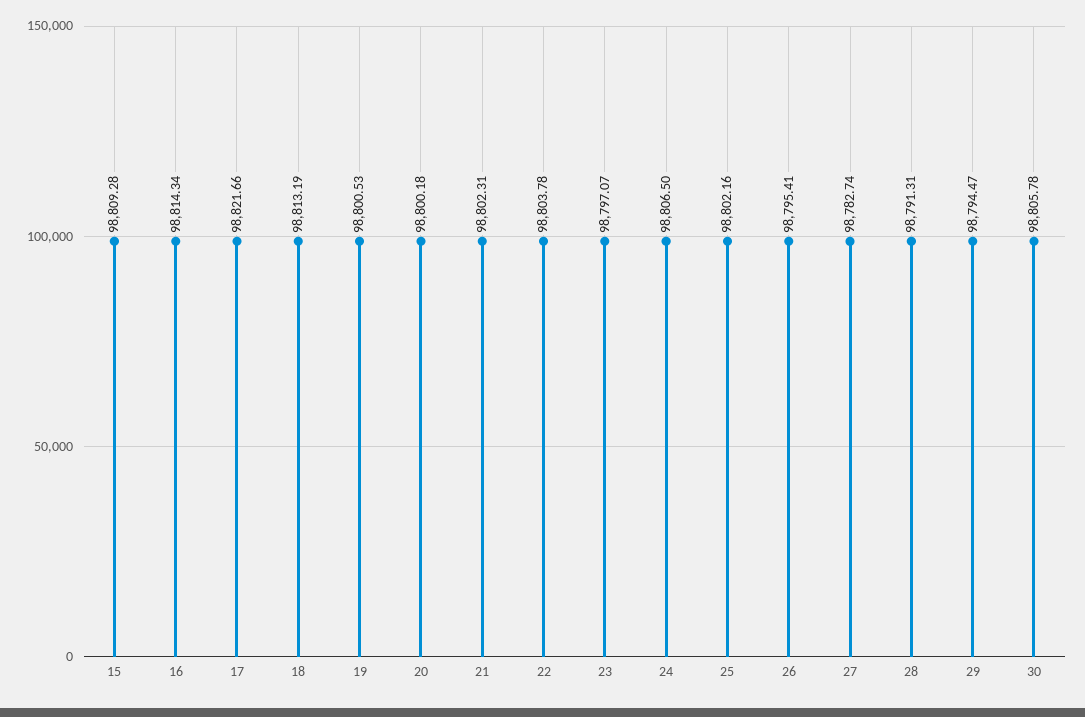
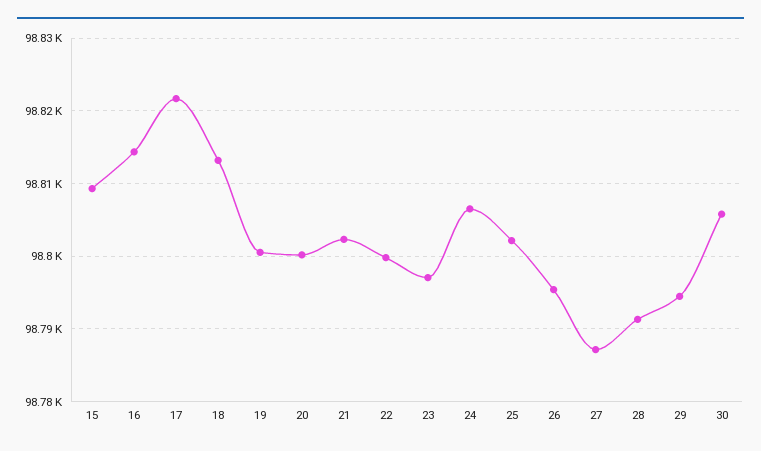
  {
    "15": 98809.28,
    "16": 98814.34,
    "17": 98821.66,
    "18": 98813.19,
    "19": 98800.53,
    "20": 98800.18,
    "21": 98802.31,
-   "22": 98803.78,
+   "22": 98800,
    "23": 98797.07,
    "24": 98806.5,
    "25": 98802.16,
    "26": 98795.41,
-   "27": 98782.74,
+   "27": 98787,
    "28": 98791.31,
    "29": 98794.47,
    "30": 98805.78
  }

